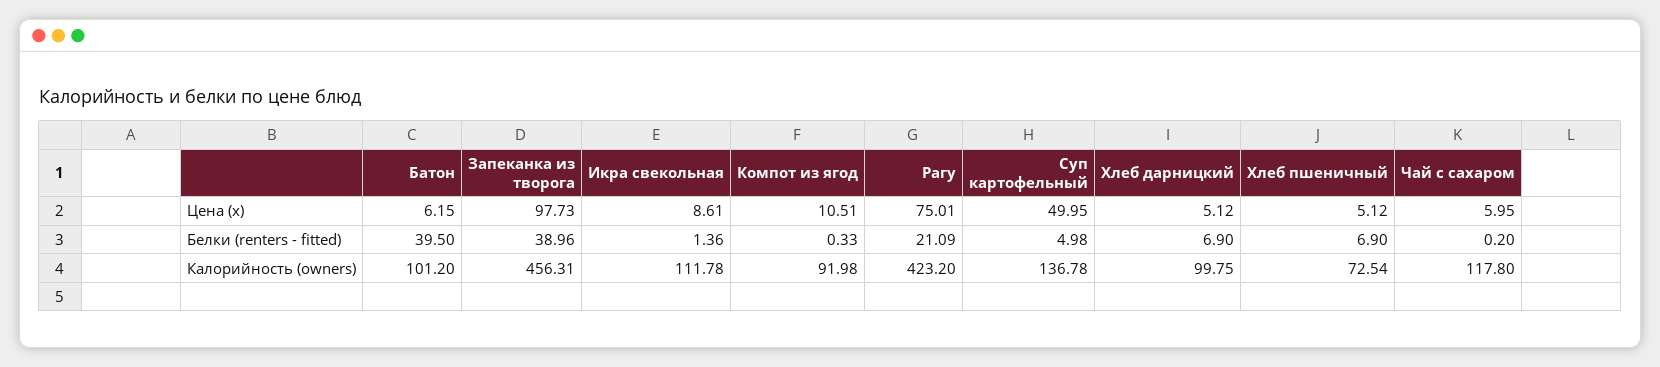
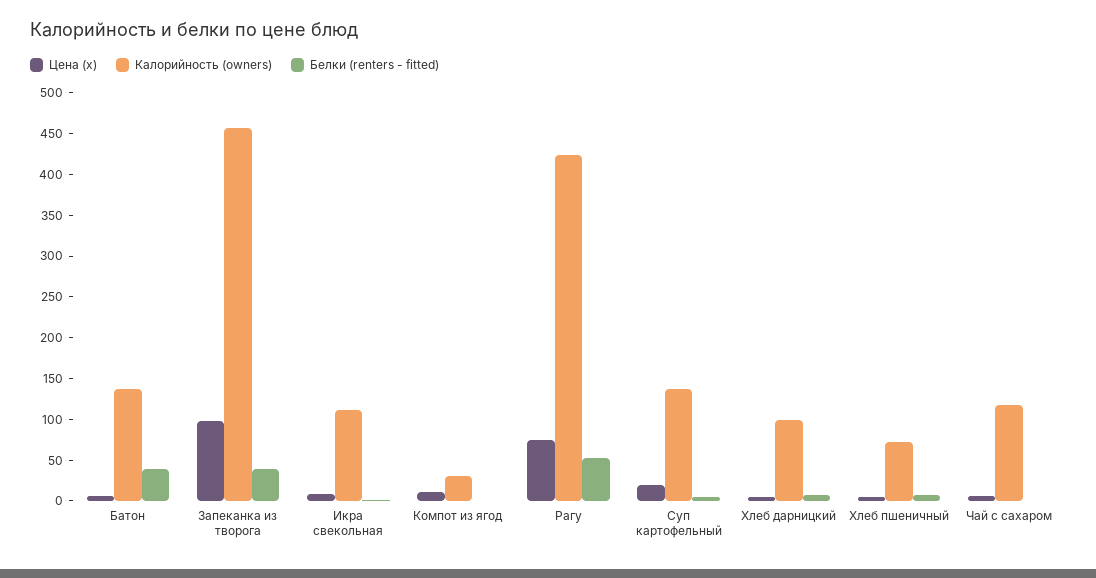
  {
    "Цена (x)": {
      "Батон": 6.15,
      "Запеканка из творога": 97.73,
      "Икра свекольная": 8.61,
      "Компот из ягод": 10.51,
      "Рагу": 75.01,
-     "Суп картофельный": 49.95,
+     "Суп картофельный": 20,
      "Хлеб дарницкий": 5.12,
      "Хлеб пшеничный": 5.12,
      "Чай с сахаром": 5.95
    },
    "Белки (renters - fitted)": {
      "Батон": 39.5,
      "Запеканка из творога": 38.96,
      "Икра свекольная": 1.36,
      "Компот из ягод": 0.33,
-     "Рагу": 21.09,
+     "Рагу": 50,
      "Суп картофельный": 4.98,
      "Хлеб дарницкий": 6.9,
      "Хлеб пшеничный": 6.9,
      "Чай с сахаром": 0.2
    },
    "Калорийность (owners)": {
-     "Батон": 101.2,
+     "Батон": 140,
      "Запеканка из творога": 456.31,
      "Икра свекольная": 111.78,
-     "Компот из ягод": 91.98,
+     "Компот из ягод": 30,
      "Рагу": 423.2,
      "Суп картофельный": 136.78,
      "Хлеб дарницкий": 99.75,
      "Хлеб пшеничный": 72.54,
      "Чай с сахаром": 117.8
    }
  }

